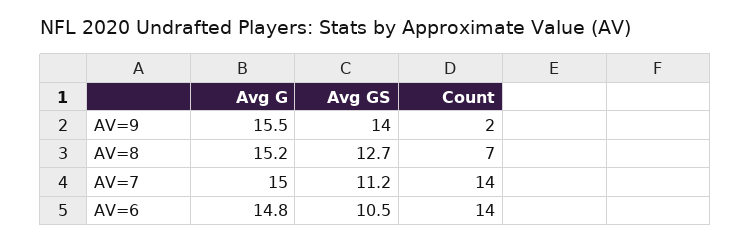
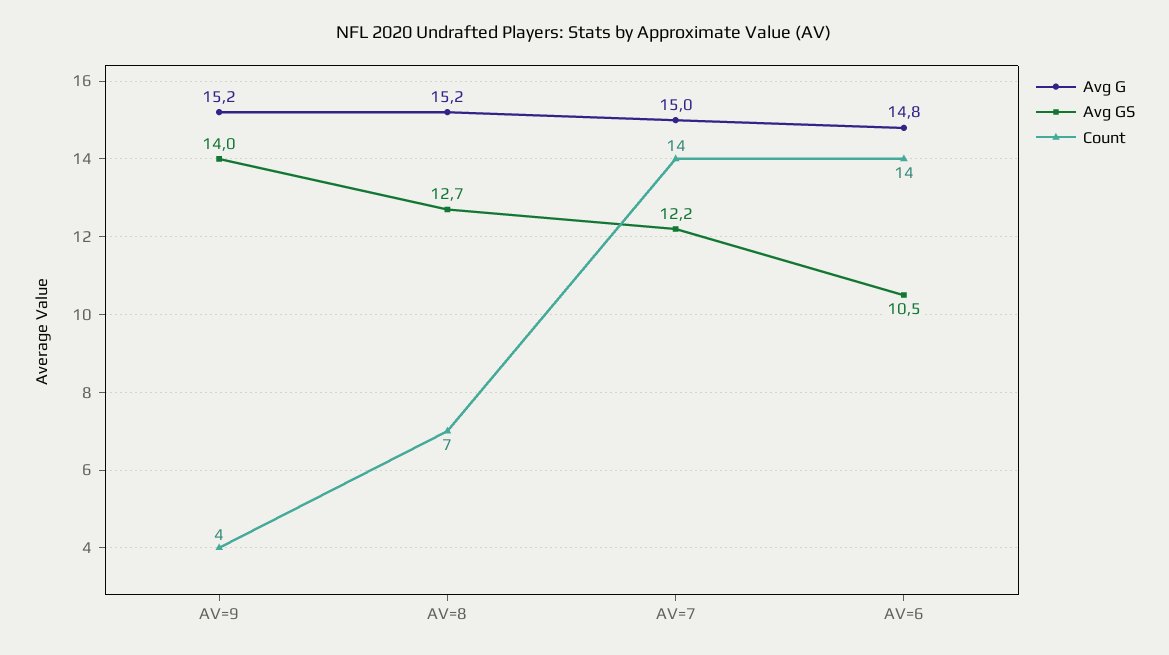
  {
    "Avg G": {
-     "AV=9": 15.5,
+     "AV=9": 15.2,
      "AV=8": 15.2,
      "AV=7": 15,
      "AV=6": 14.8
    },
    "Avg GS": {
      "AV=9": 14,
      "AV=8": 12.7,
-     "AV=7": 11.2,
+     "AV=7": 12.2,
      "AV=6": 10.5
    },
    "Count": {
-     "AV=9": 2,
+     "AV=9": 4,
      "AV=8": 7,
      "AV=7": 14,
      "AV=6": 14
    }
  }

